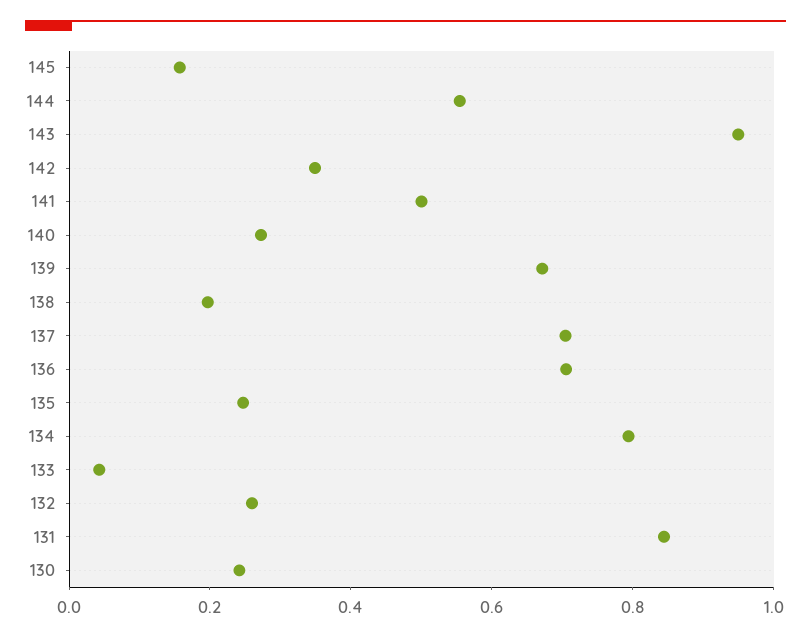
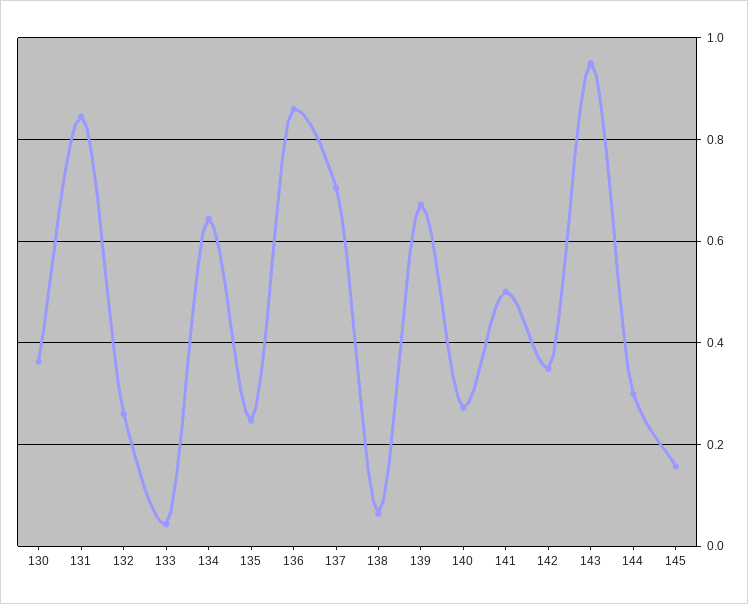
  {
    "145": 0.16,
-   "144": 0.55,
+   "144": 0.3,
    "143": 0.94,
    "142": 0.34,
    "141": 0.5,
    "140": 0.28,
    "139": 0.68,
-   "138": 0.2,
+   "138": 0.06,
    "137": 0.7,
-   "136": 0.7,
+   "136": 0.86,
    "135": 0.24,
-   "134": 0.8,
+   "134": 0.64,
    "133": 0.04,
    "132": 0.26,
    "131": 0.84,
-   "130": 0.25
+   "130": 0.36
  }

